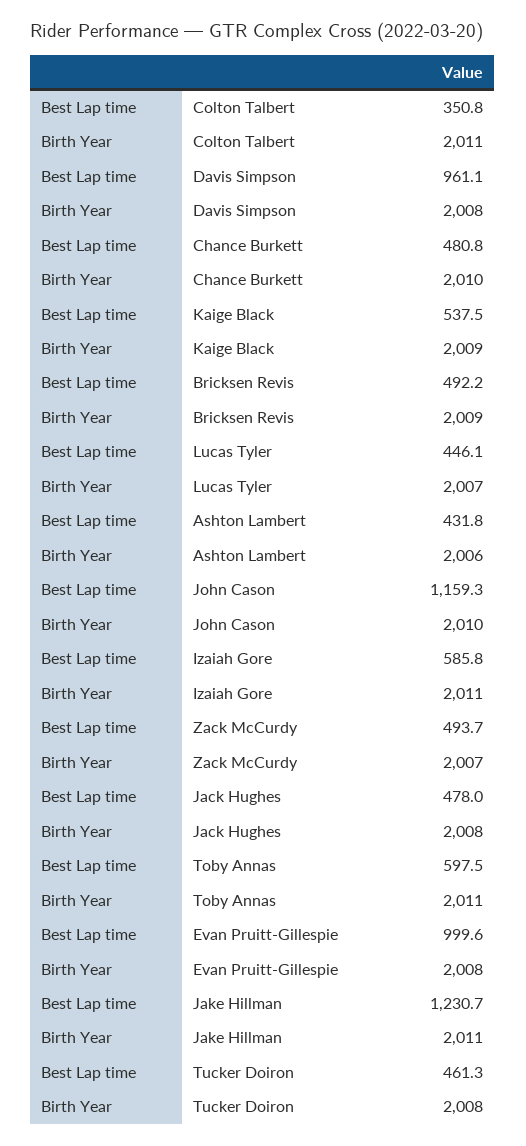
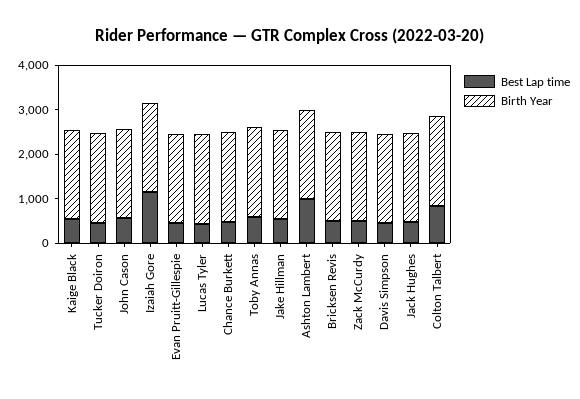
  {
    "Best Lap time": {
-     "Colton Talbert": 350.8,
+     "Colton Talbert": 800,
-     "Davis Simpson": 961.1,
+     "Davis Simpson": 400,
      "Chance Burkett": 480.8,
      "Kaige Black": 537.5,
      "Bricksen Revis": 492.2,
      "Lucas Tyler": 446.1,
-     "Ashton Lambert": 431.8,
+     "Ashton Lambert": 1000,
-     "John Cason": 1159.3,
+     "John Cason": 600,
-     "Izaiah Gore": 585.8,
+     "Izaiah Gore": 1200,
      "Zack McCurdy": 493.7,
      "Jack Hughes": 478,
      "Toby Annas": 597.5,
-     "Evan Pruitt-Gillespie": 999.6,
+     "Evan Pruitt-Gillespie": 400,
-     "Jake Hillman": 1230.7,
+     "Jake Hillman": 600,
      "Tucker Doiron": 461.3
    },
    "Birth Year": {
      "Colton Talbert": 2011,
      "Davis Simpson": 2008,
      "Chance Burkett": 2010,
      "Kaige Black": 2009,
      "Bricksen Revis": 2009,
      "Lucas Tyler": 2007,
      "Ashton Lambert": 2006,
      "John Cason": 2010,
      "Izaiah Gore": 2011,
      "Zack McCurdy": 2007,
      "Jack Hughes": 2008,
      "Toby Annas": 2011,
      "Evan Pruitt-Gillespie": 2008,
      "Jake Hillman": 2011,
      "Tucker Doiron": 2008
    }
  }

